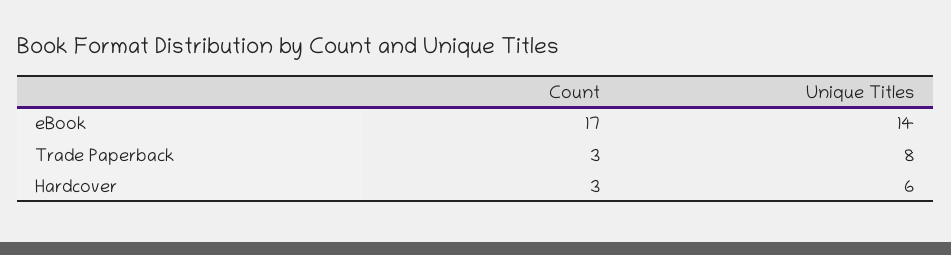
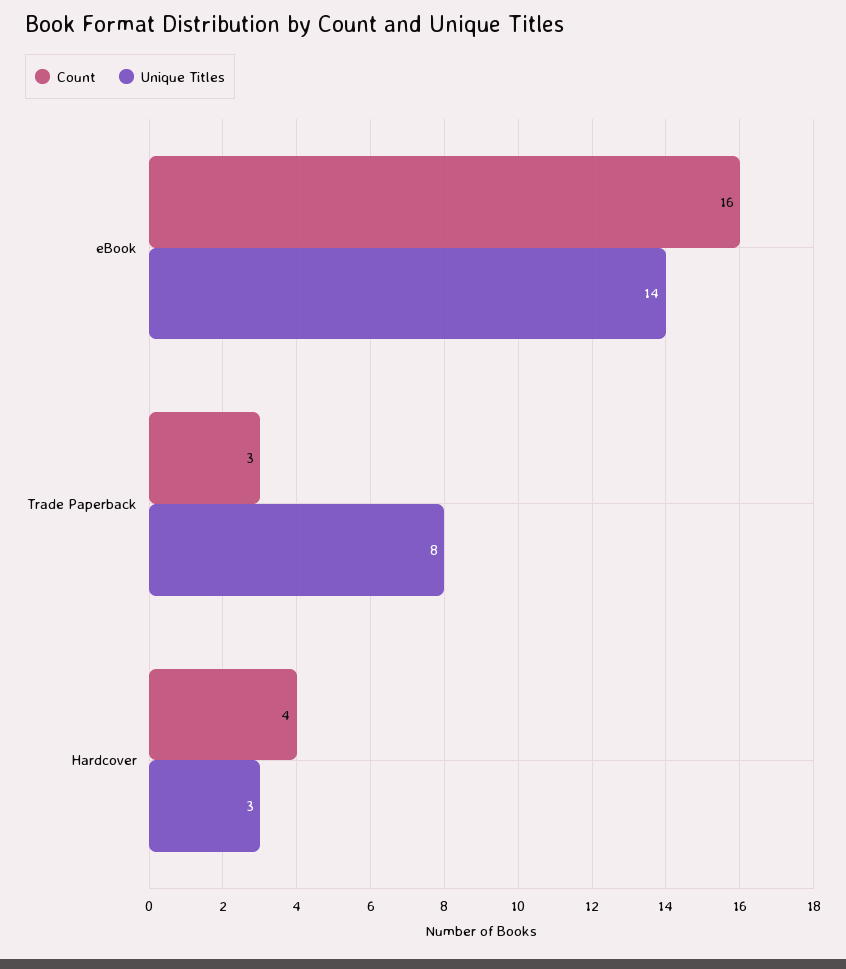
  {
    "Count": {
-     "eBook": 17,
+     "eBook": 16,
      "Trade Paperback": 3,
-     "Hardcover": 3
+     "Hardcover": 4
    },
    "Unique Titles": {
      "eBook": 14,
      "Trade Paperback": 8,
-     "Hardcover": 6
+     "Hardcover": 3
    }
  }

